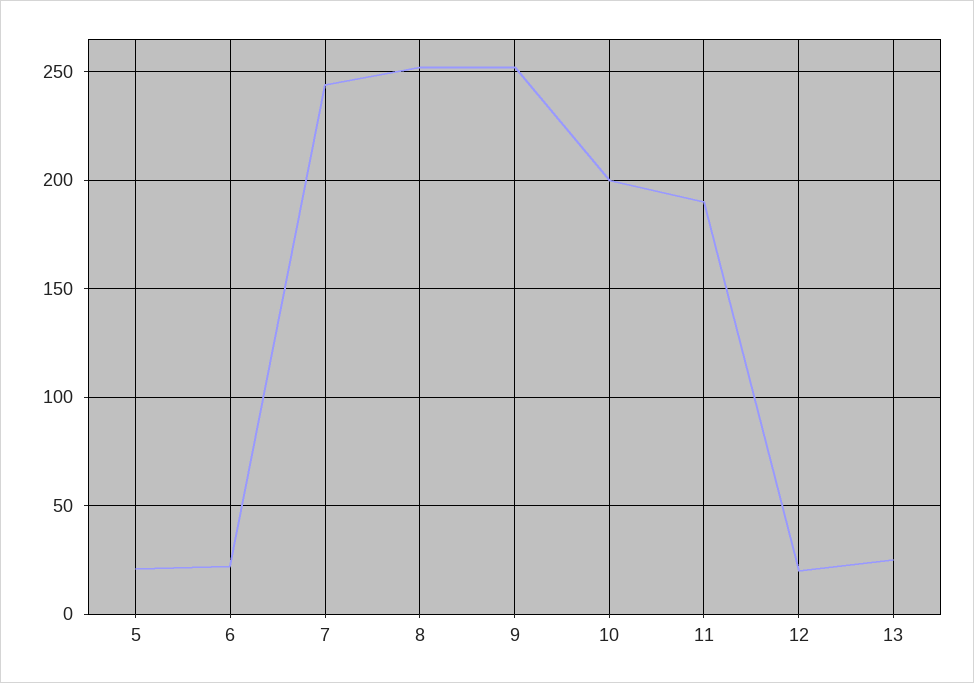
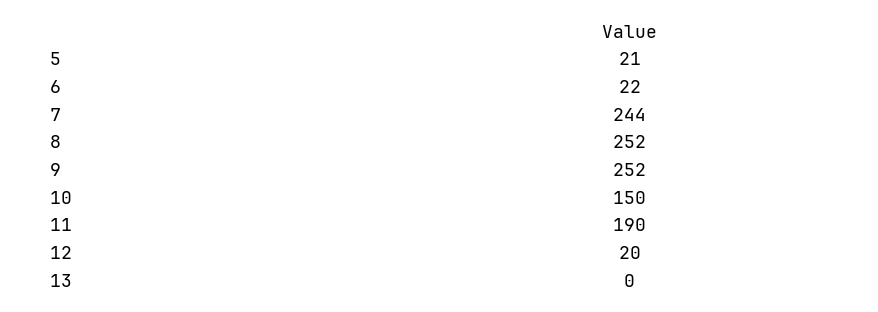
  {
    "5": 21,
    "6": 22,
    "7": 244,
    "8": 252,
    "9": 252,
-   "10": 200,
+   "10": 150,
    "11": 190,
    "12": 20,
-   "13": 25
+   "13": 0
  }

